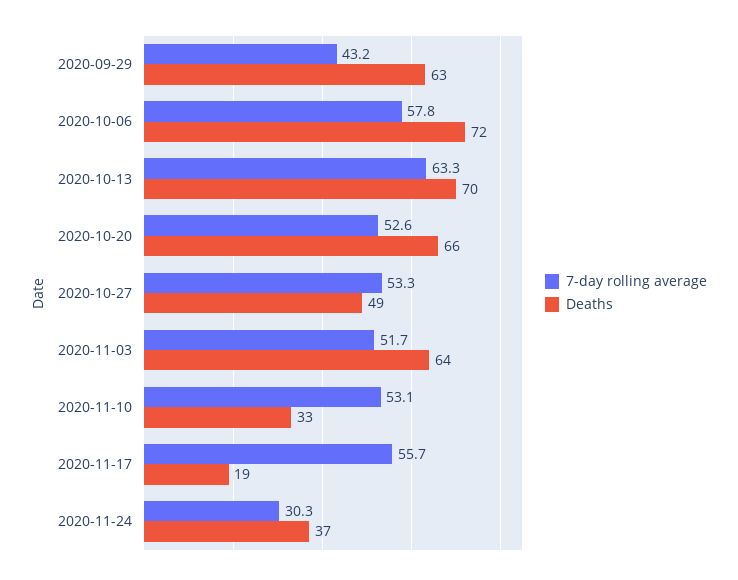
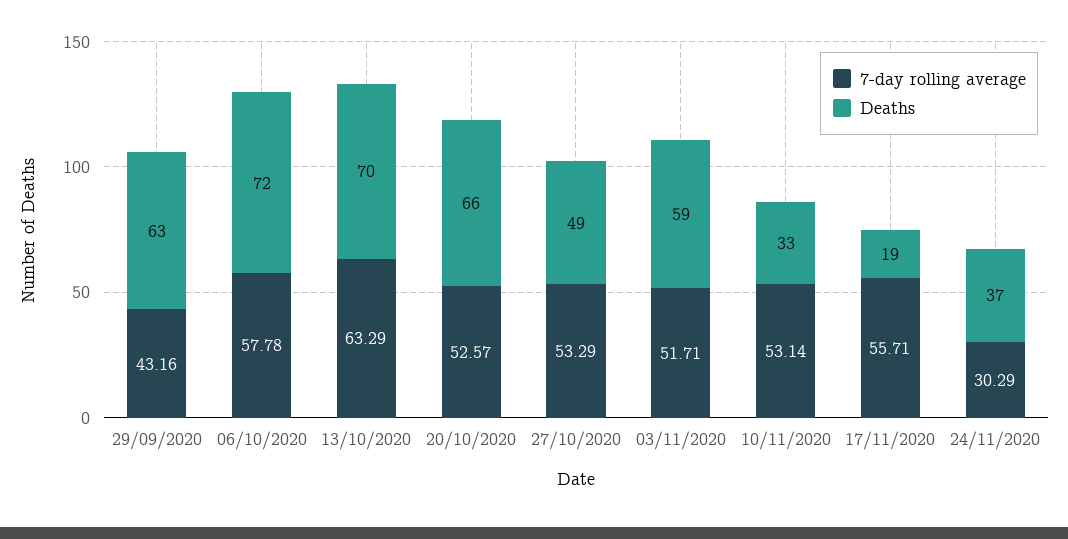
  {
    "7-day rolling average": {
      "2020-09-29": 43.16,
      "2020-10-06": 57.78,
      "2020-10-13": 63.29,
      "2020-10-20": 52.57,
      "2020-10-27": 53.29,
      "2020-11-03": 51.71,
      "2020-11-10": 53.14,
      "2020-11-17": 55.71,
      "2020-11-24": 30.29
    },
    "Deaths": {
      "2020-09-29": 63,
      "2020-10-06": 72,
      "2020-10-13": 70,
      "2020-10-20": 66,
      "2020-10-27": 49,
-     "2020-11-03": 64,
+     "2020-11-03": 59,
      "2020-11-10": 33,
      "2020-11-17": 19,
      "2020-11-24": 37
    }
  }

